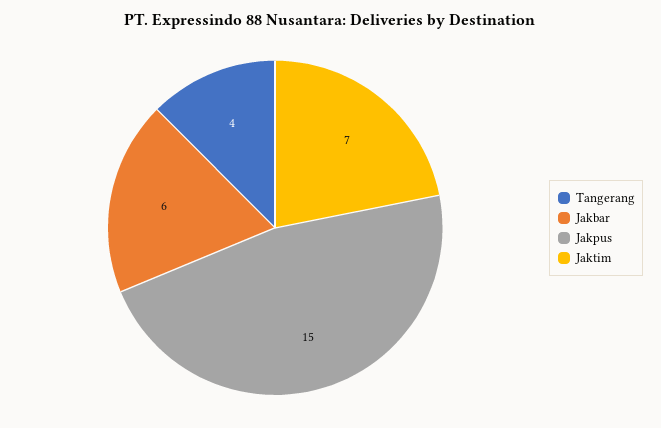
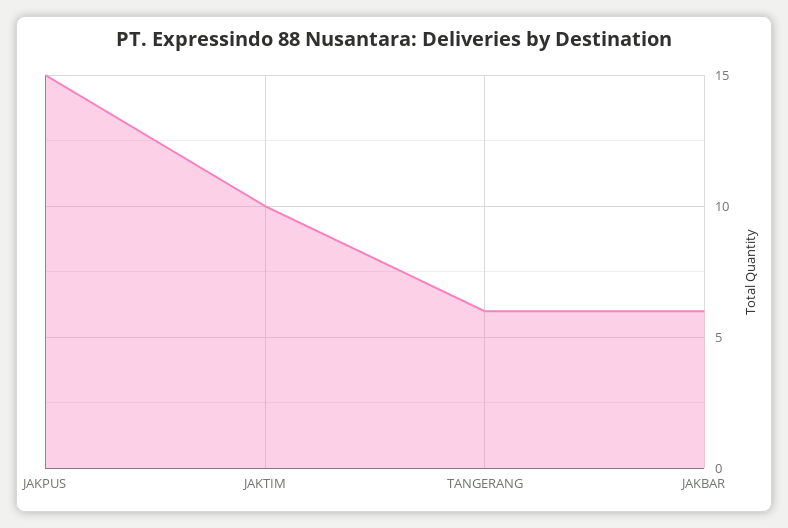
  {
-   "Tangerang": 4,
+   "Tangerang": 6,
    "Jakbar": 6,
    "Jakpus": 15,
-   "Jaktim": 7
+   "Jaktim": 10
  }

